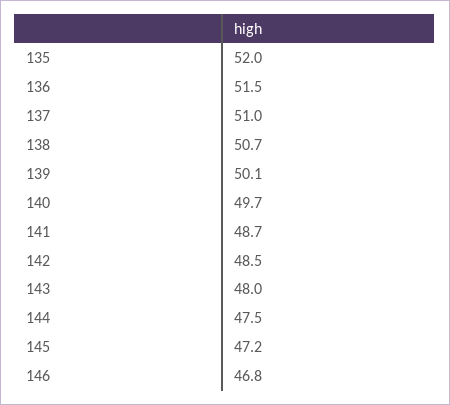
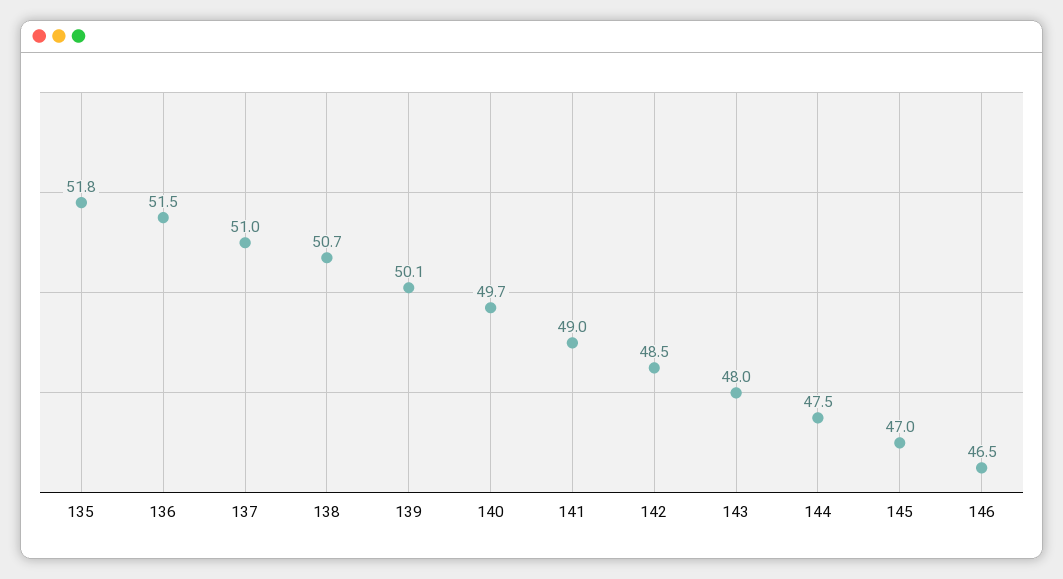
  {
-   "135": 52,
+   "135": 51.8,
    "136": 51.5,
    "137": 51,
    "138": 50.7,
    "139": 50.1,
    "140": 49.7,
-   "141": 48.7,
+   "141": 49,
    "142": 48.5,
    "143": 48,
    "144": 47.5,
-   "145": 47.2,
+   "145": 47,
-   "146": 46.8
+   "146": 46.5
  }

